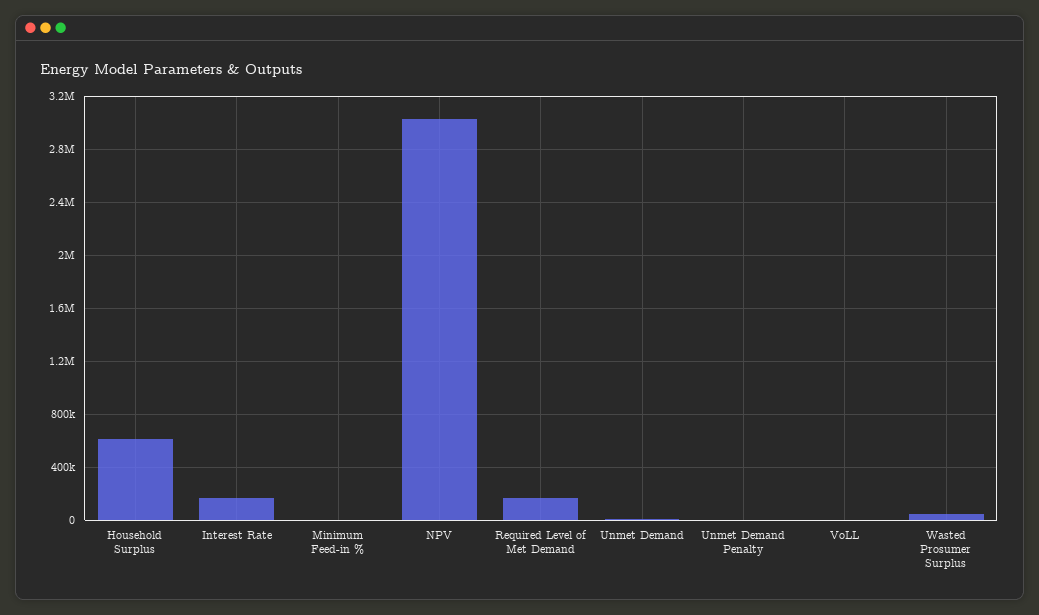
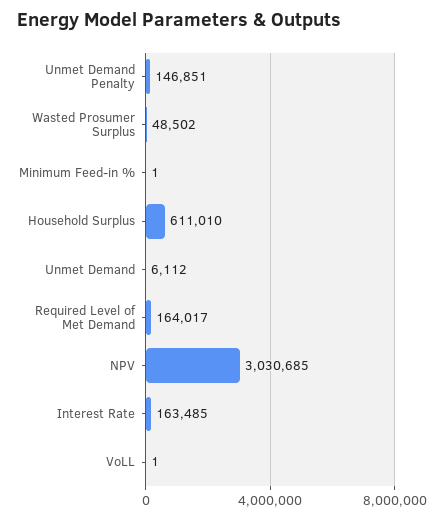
  {
    "Household Surplus": 611010,
    "Interest Rate": 163485,
    "Minimum Feed-in %": 1,
    "NPV": 3030685,
    "Required Level of Met Demand": 164017,
    "Unmet Demand": 6112,
-   "Unmet Demand Penalty": 0,
+   "Unmet Demand Penalty": 146851,
    "VoLL": 1,
    "Wasted Prosumer Surplus": 48502
  }

